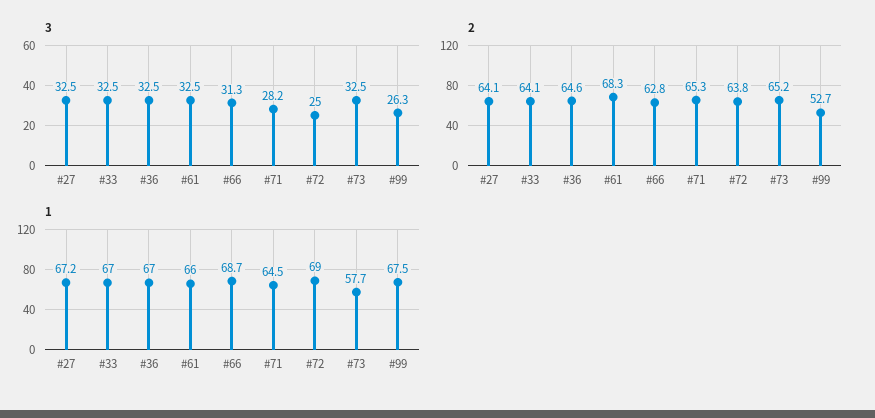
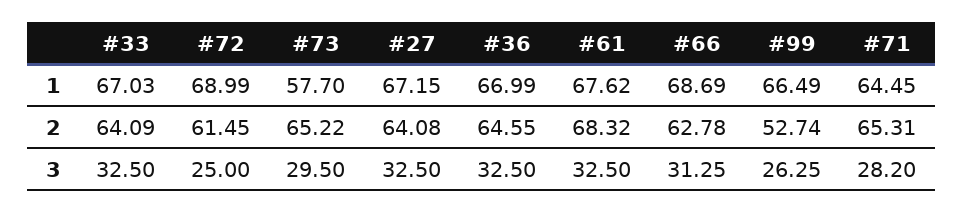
  {
    "3": {
      "#27": 32.5,
      "#33": 32.5,
      "#36": 32.5,
      "#61": 32.5,
      "#66": 31.25,
      "#71": 28.2,
      "#72": 25,
-     "#73": 32.5,
+     "#73": 29.5,
      "#99": 26.25
    },
    "2": {
      "#27": 64.08,
      "#33": 64.09,
      "#36": 64.55,
      "#61": 68.32,
      "#66": 62.78,
      "#71": 65.31,
-     "#72": 63.8,
+     "#72": 61.45,
      "#73": 65.22,
      "#99": 52.74
    },
    "1": {
      "#27": 67.15,
      "#33": 67.03,
      "#36": 66.99,
-     "#61": 66,
+     "#61": 67.62,
      "#66": 68.69,
      "#71": 64.45,
      "#72": 68.99,
      "#73": 57.7,
-     "#99": 67.5
+     "#99": 66.49
    }
  }

